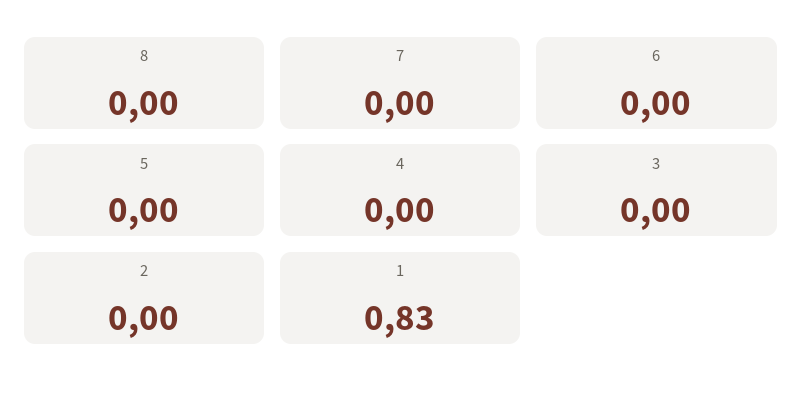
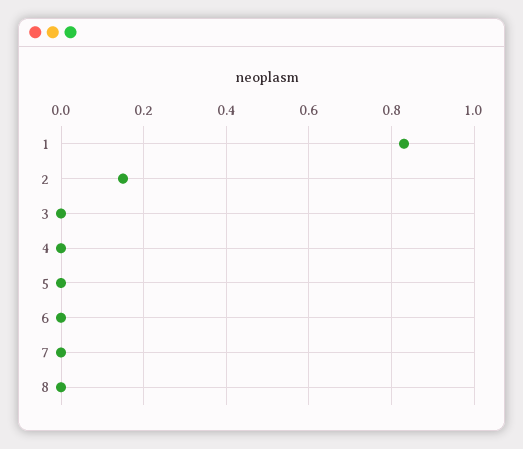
  {
    "8": 0,
    "7": 0,
    "6": 0,
    "5": 0,
    "4": 0,
    "3": 0,
-   "2": 0,
+   "2": 0.15,
    "1": 0.83
  }

